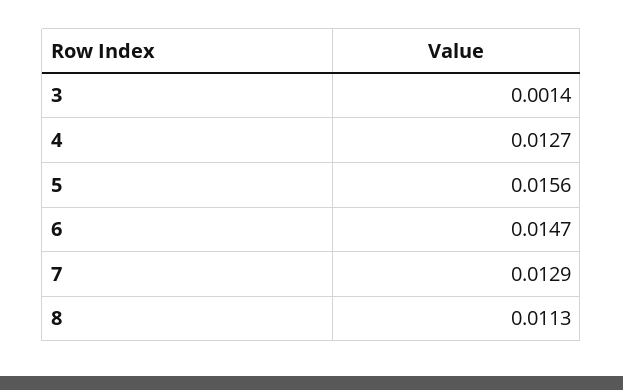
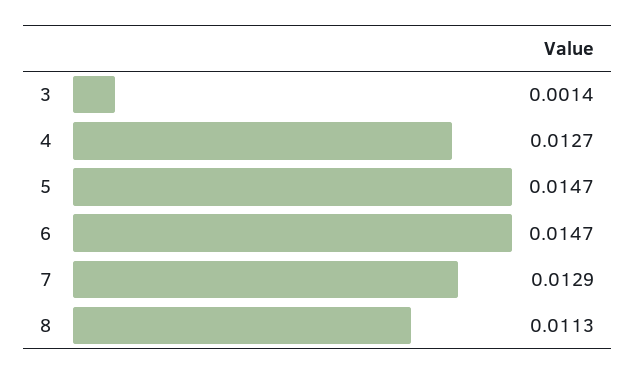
  {
    "3": 0.0014,
    "4": 0.0127,
-   "5": 0.0156,
+   "5": 0.0147,
    "6": 0.0147,
    "7": 0.0129,
    "8": 0.0113
  }

